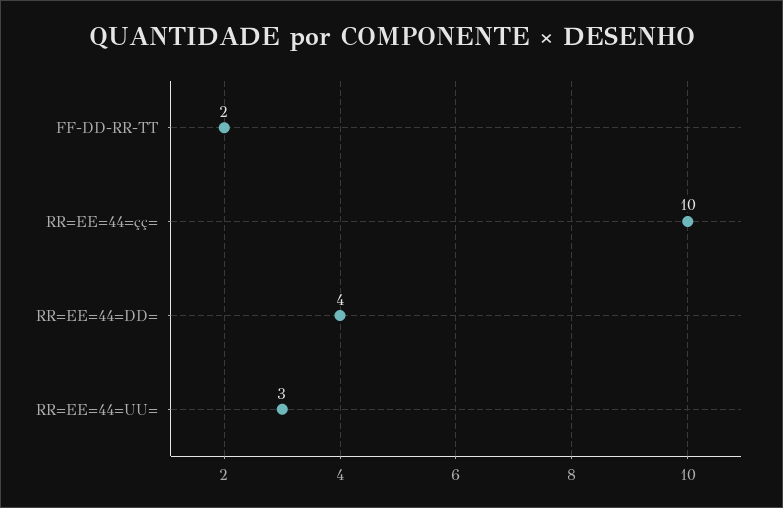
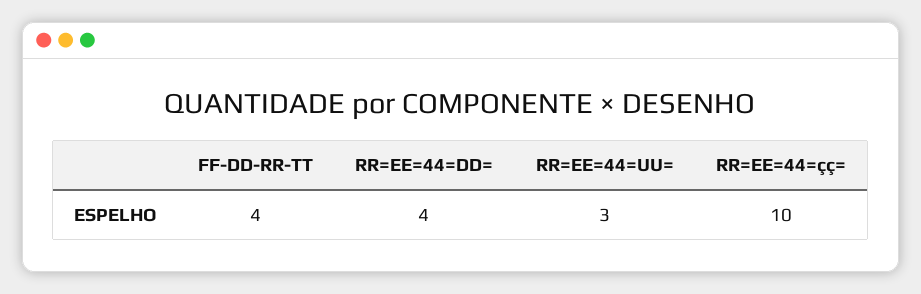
  {
-   "FF-DD-RR-TT": 2,
+   "FF-DD-RR-TT": 4,
    "RR=EE=44=çç=": 10,
    "RR=EE=44=DD=": 4,
    "RR=EE=44=UU=": 3
  }

